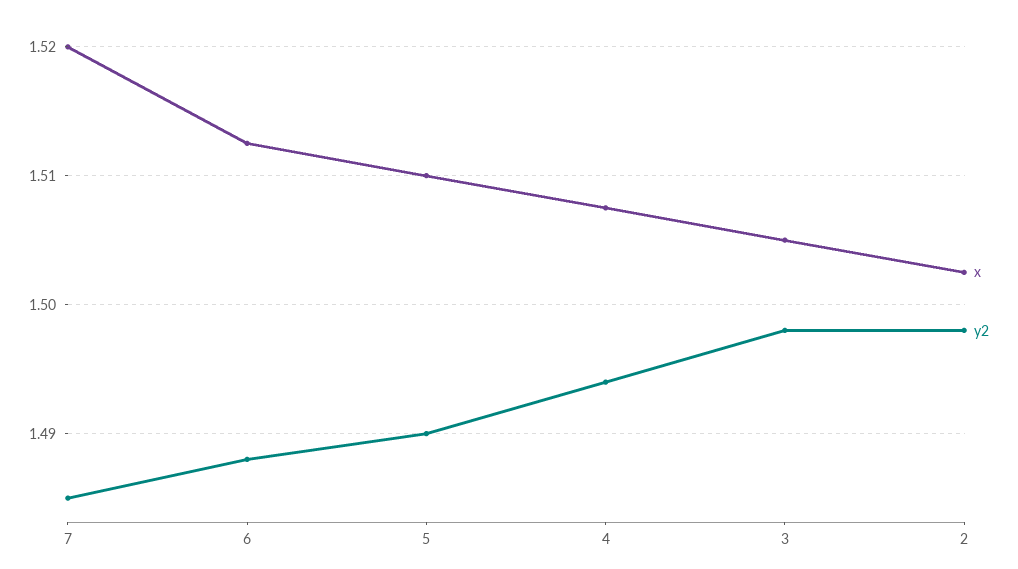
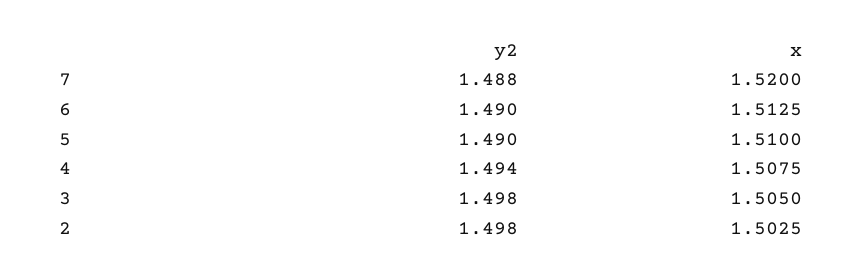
  {
    "x": {
      "7": 1.52,
      "6": 1.5125,
      "5": 1.51,
      "4": 1.5075,
      "3": 1.505,
      "2": 1.5025
    },
    "y2": {
-     "7": 1.485,
+     "7": 1.488,
-     "6": 1.488,
+     "6": 1.49,
      "5": 1.49,
      "4": 1.494,
      "3": 1.498,
      "2": 1.498
    }
  }

